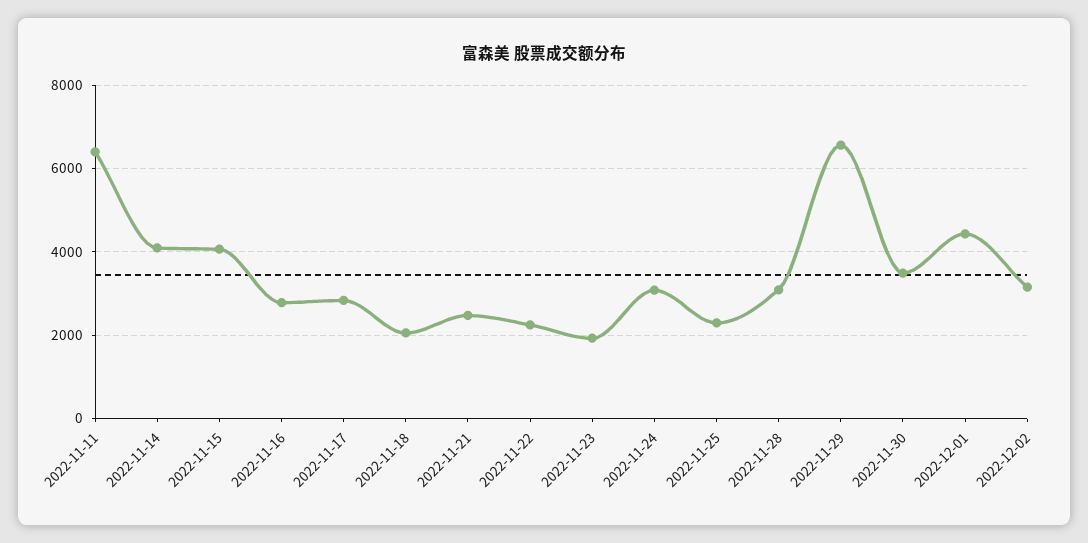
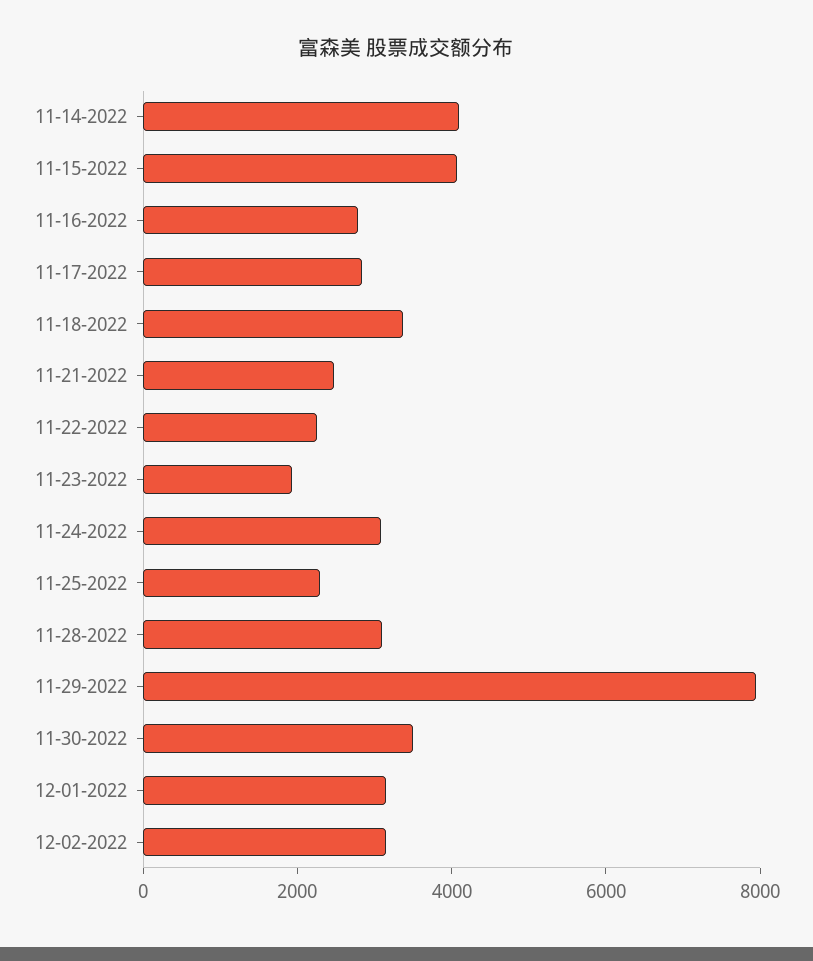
  {
-   "2022-11-11": 6400,
    "2022-11-14": 4000,
    "2022-11-15": 4000,
    "2022-11-16": 2800,
    "2022-11-17": 2800,
-   "2022-11-18": 2000,
+   "2022-11-18": 3500,
    "2022-11-21": 2400,
    "2022-11-22": 2200,
    "2022-11-23": 2000,
    "2022-11-24": 3000,
    "2022-11-25": 2200,
    "2022-11-28": 3000,
-   "2022-11-29": 6600,
+   "2022-11-29": 8000,
    "2022-11-30": 3400,
-   "2022-12-01": 4400,
+   "2022-12-01": 3000,
    "2022-12-02": 3200
  }

